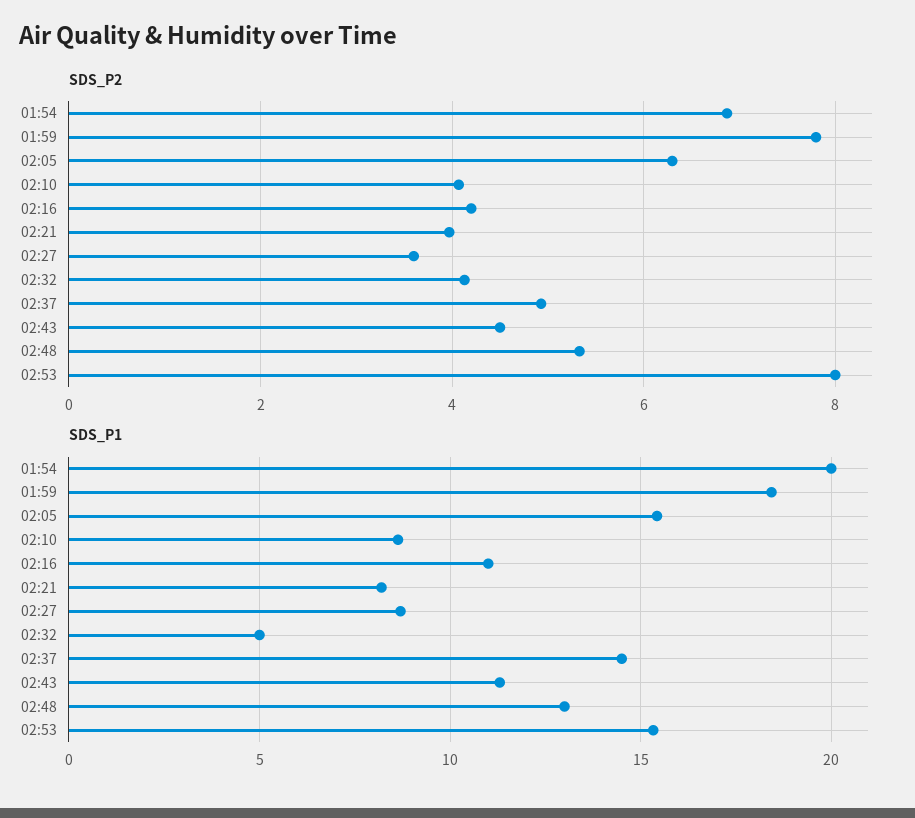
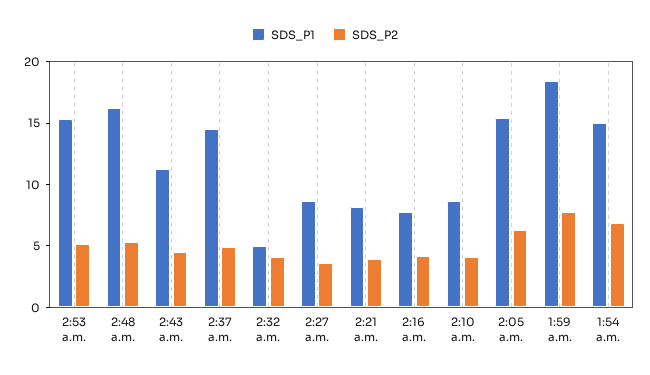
  {
    "SDS_P2": {
      "01:54": 6.8,
      "01:59": 7.8,
      "02:05": 6.4,
      "02:10": 4,
      "02:16": 4.2,
      "02:21": 4,
      "02:27": 3.6,
      "02:32": 4.2,
      "02:37": 5,
      "02:43": 4.6,
      "02:48": 5.4,
-     "02:53": 8
+     "02:53": 5
    },
    "SDS_P1": {
-     "01:54": 20,
+     "01:54": 15,
      "01:59": 18.5,
      "02:05": 15.5,
      "02:10": 8.5,
-     "02:16": 11,
+     "02:16": 8,
      "02:21": 8,
      "02:27": 8.5,
      "02:32": 5,
      "02:37": 14.5,
      "02:43": 11.5,
-     "02:48": 13,
+     "02:48": 16,
      "02:53": 15.5
    }
  }

